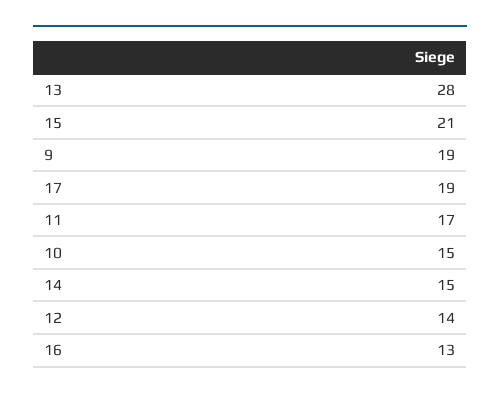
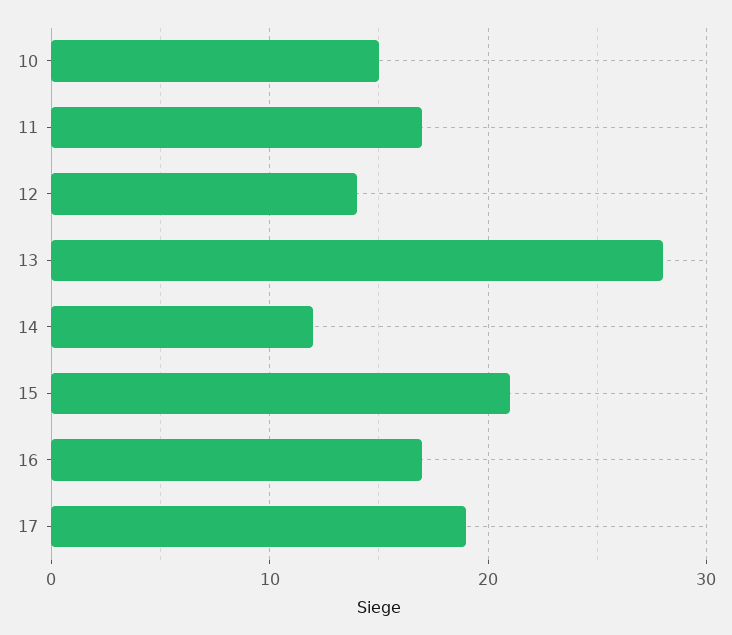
  {
    "13": 28,
    "15": 21,
-   "9": 19,
    "17": 19,
    "11": 17,
    "10": 15,
-   "14": 15,
+   "14": 12,
    "12": 14,
-   "16": 13
+   "16": 17
  }

